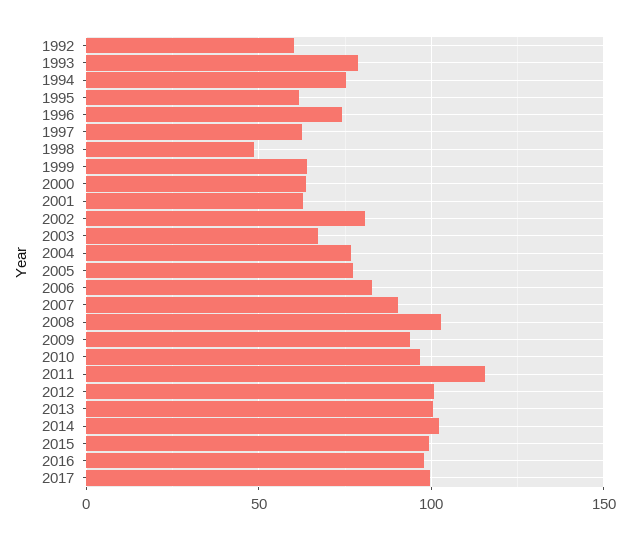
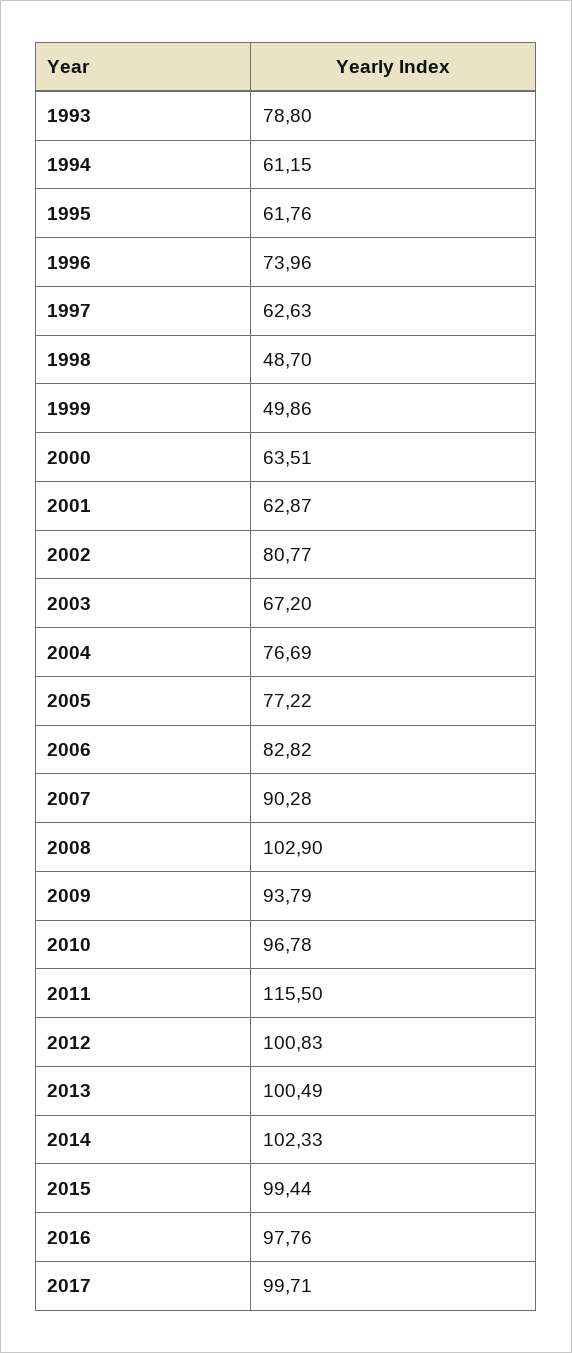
  {
-   "1992": 60,
    "1993": 78.8,
-   "1994": 75,
+   "1994": 61.15,
    "1995": 61.76,
    "1996": 73.96,
    "1997": 62.63,
    "1998": 48.7,
-   "1999": 65,
+   "1999": 49.86,
    "2000": 63.51,
    "2001": 62.87,
    "2002": 80.77,
    "2003": 67.2,
    "2004": 76.69,
    "2005": 77.22,
    "2006": 82.82,
    "2007": 90.28,
    "2008": 102.9,
    "2009": 93.79,
    "2010": 96.78,
    "2011": 115.5,
    "2012": 100.83,
    "2013": 100.49,
    "2014": 102.33,
    "2015": 99.44,
    "2016": 97.76,
    "2017": 99.71
  }

